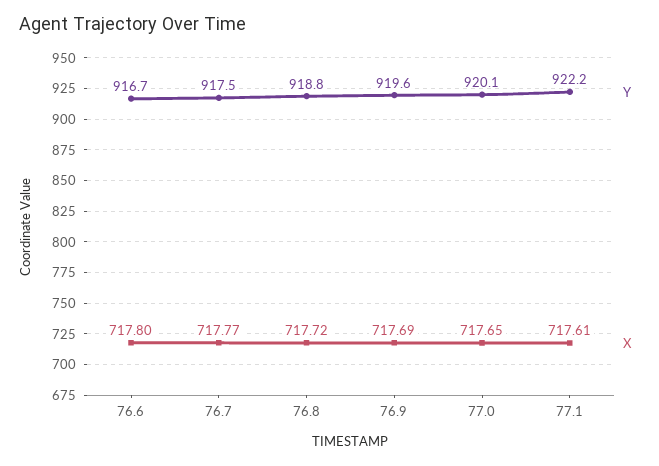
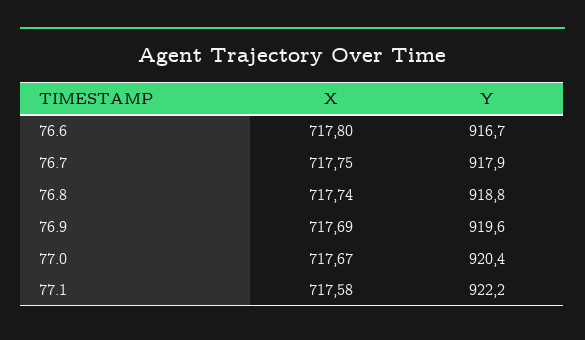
  {
    "Y": {
      "76.6": 916.7,
-     "76.7": 917.5,
+     "76.7": 917.9,
      "76.8": 918.8,
      "76.9": 919.6,
-     "77.0": 920.1,
+     "77.0": 920.4,
      "77.1": 922.2
    },
    "X": {
      "76.6": 717.8,
-     "76.7": 717.77,
+     "76.7": 717.75,
-     "76.8": 717.72,
+     "76.8": 717.74,
      "76.9": 717.69,
-     "77.0": 717.65,
+     "77.0": 717.67,
-     "77.1": 717.61
+     "77.1": 717.58
    }
  }

